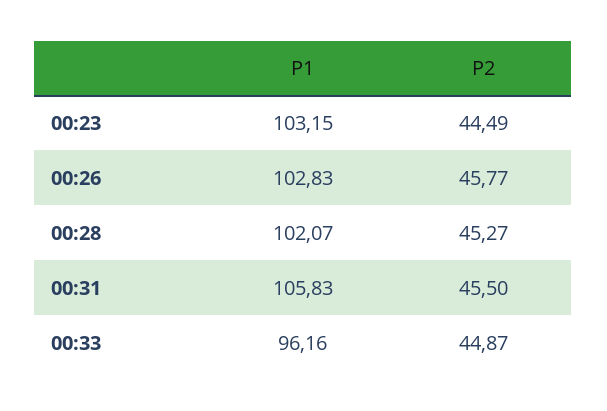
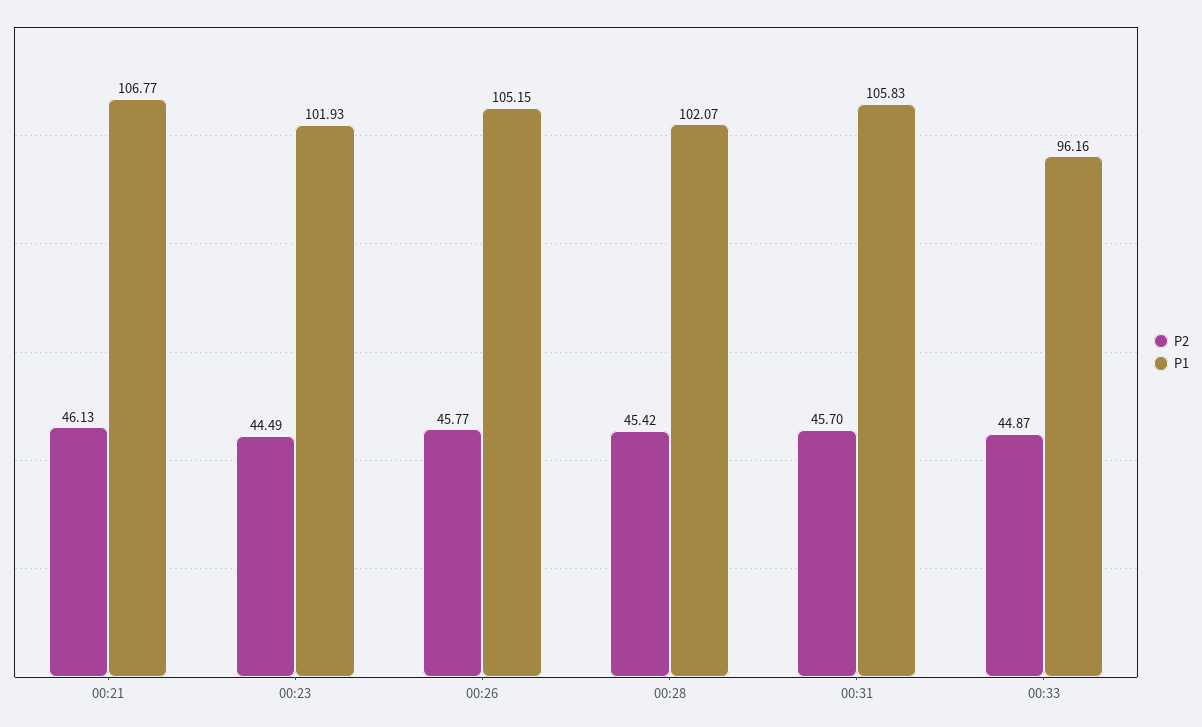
  {
    "P1": {
-     "00:23": 103.15,
+     "00:23": 101.93,
-     "00:26": 102.83,
+     "00:26": 105.15,
      "00:28": 102.07,
      "00:31": 105.83,
-     "00:33": 96.16
+     "00:33": 96.16,
+     "00:21": 106.77
    },
    "P2": {
      "00:23": 44.49,
      "00:26": 45.77,
-     "00:28": 45.27,
+     "00:28": 45.42,
-     "00:31": 45.5,
+     "00:31": 45.7,
-     "00:33": 44.87
+     "00:33": 44.87,
+     "00:21": 46.13
    }
  }

